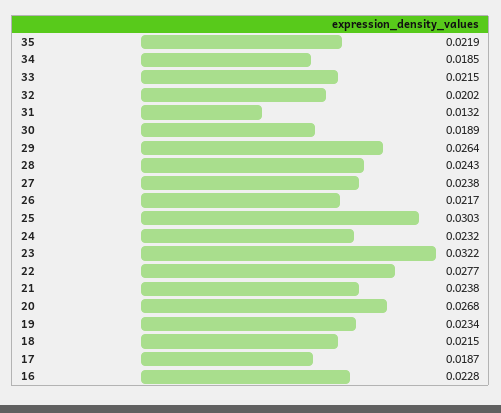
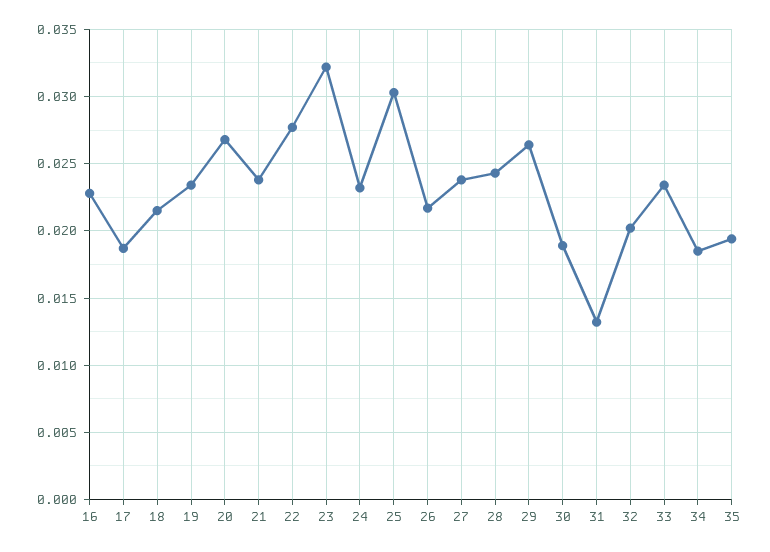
  {
-   "35": 0.0219,
+   "35": 0.0195,
    "34": 0.0185,
-   "33": 0.0215,
+   "33": 0.0235,
    "32": 0.0202,
    "31": 0.0132,
    "30": 0.0189,
    "29": 0.0264,
    "28": 0.0243,
    "27": 0.0238,
    "26": 0.0217,
    "25": 0.0303,
    "24": 0.0232,
    "23": 0.0322,
    "22": 0.0277,
    "21": 0.0238,
    "20": 0.0268,
    "19": 0.0234,
    "18": 0.0215,
    "17": 0.0187,
    "16": 0.0228
  }

